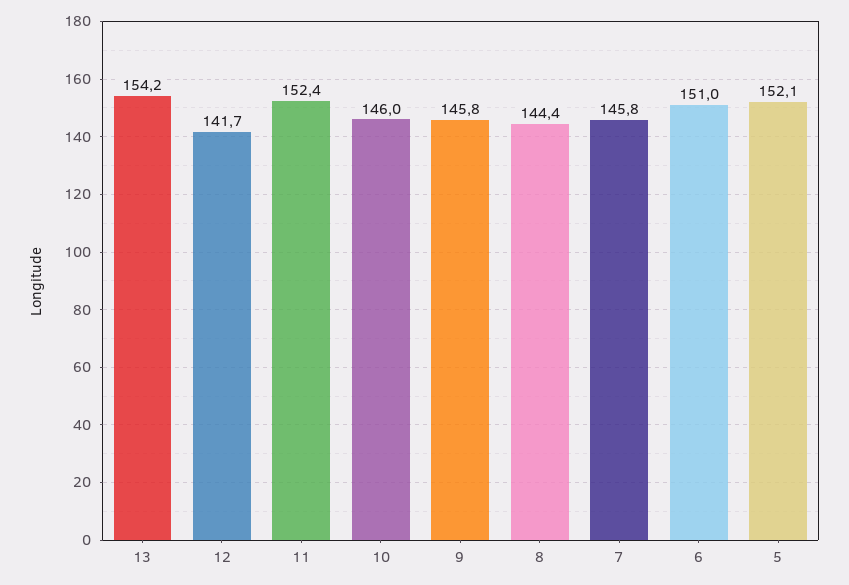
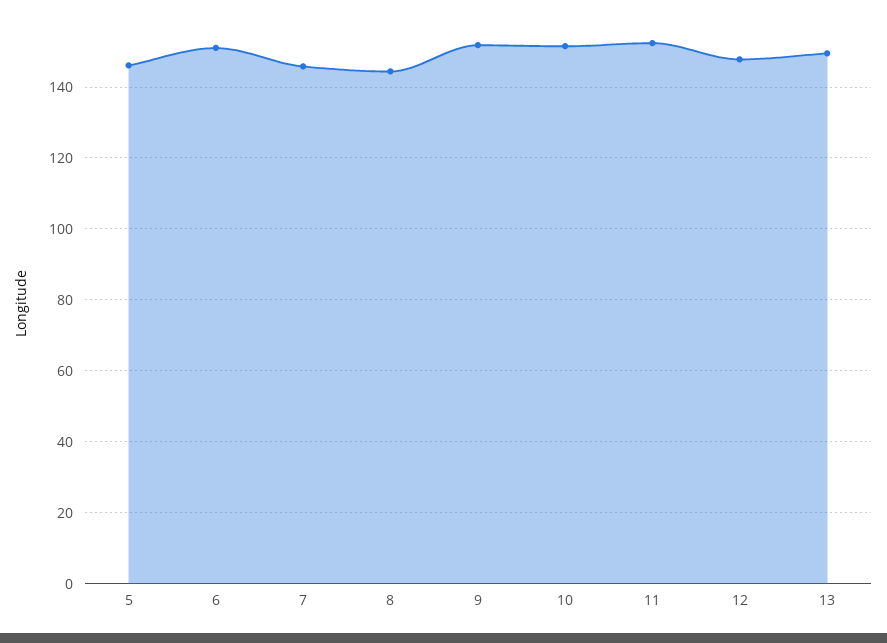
  {
-   "13": 154.2,
+   "13": 150,
-   "12": 141.7,
+   "12": 148,
    "11": 152.4,
-   "10": 146,
+   "10": 152,
-   "9": 145.8,
+   "9": 152,
    "8": 144.4,
    "7": 145.8,
    "6": 151,
-   "5": 152.1
+   "5": 146
  }

